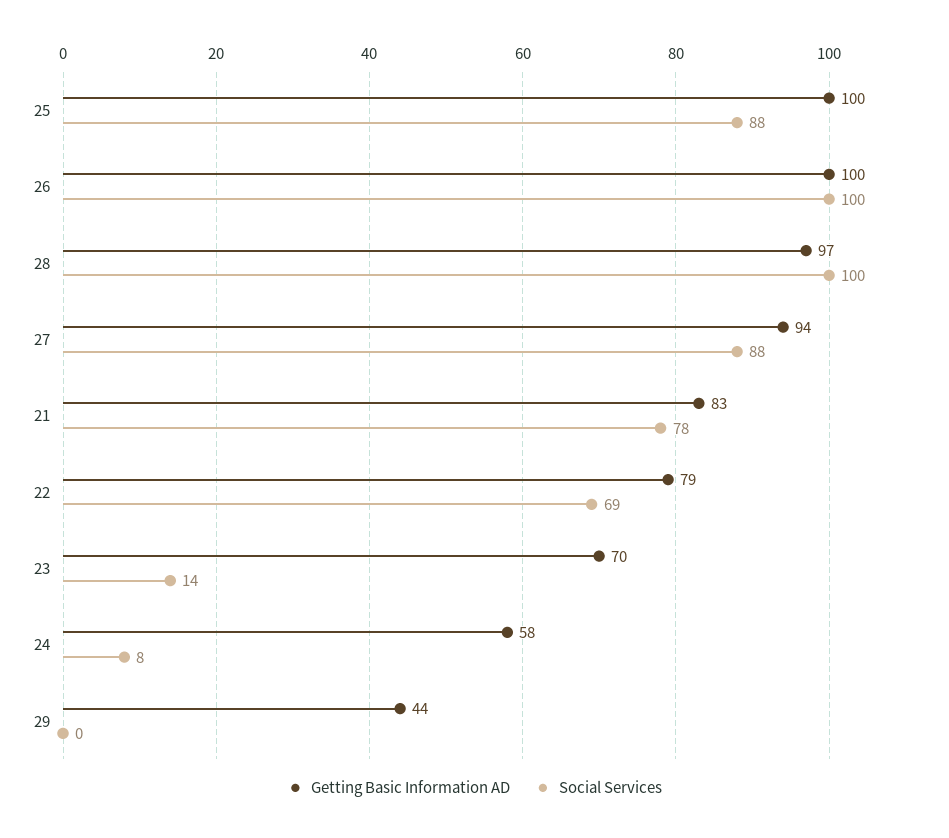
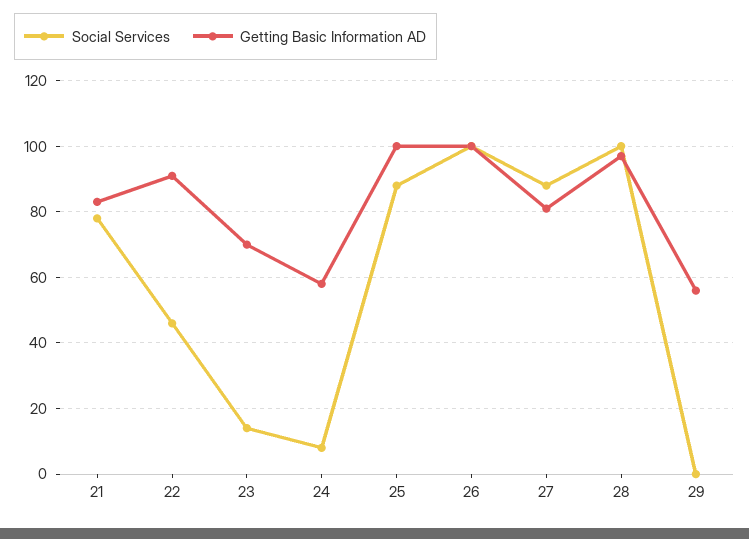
  {
    "Getting Basic Information AD": {
      "25": 100,
      "26": 100,
      "28": 97,
-     "27": 94,
+     "27": 80,
      "21": 83,
-     "22": 79,
+     "22": 90,
      "23": 70,
      "24": 58,
-     "29": 44
+     "29": 55
    },
    "Social Services": {
      "25": 88,
      "26": 100,
      "28": 100,
      "27": 88,
      "21": 78,
-     "22": 69,
+     "22": 45,
      "23": 14,
      "24": 8,
      "29": 0
    }
  }

